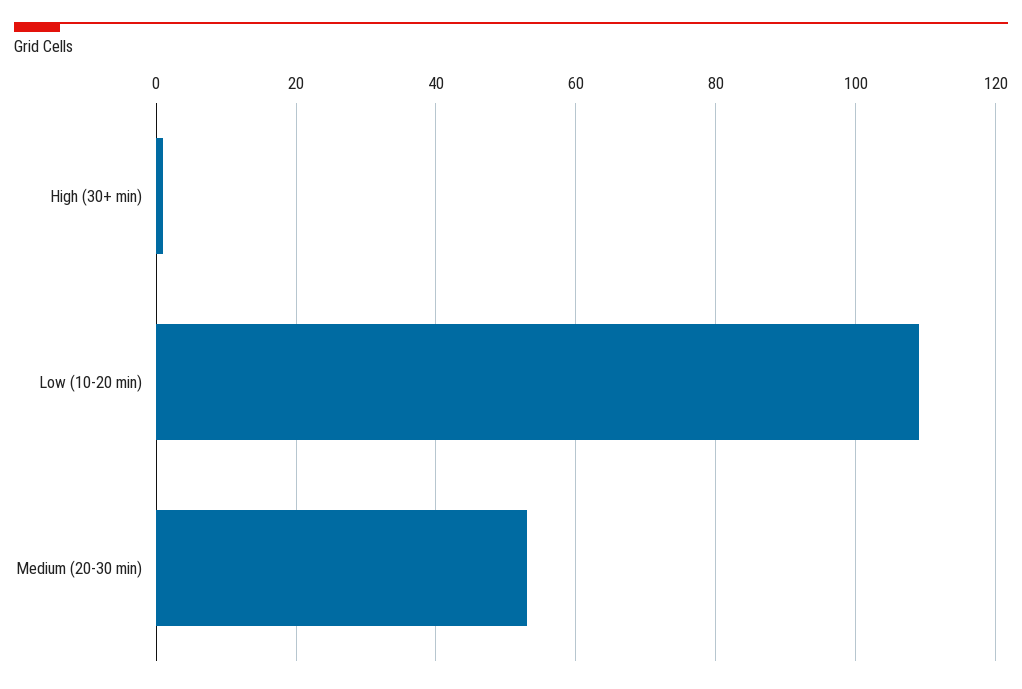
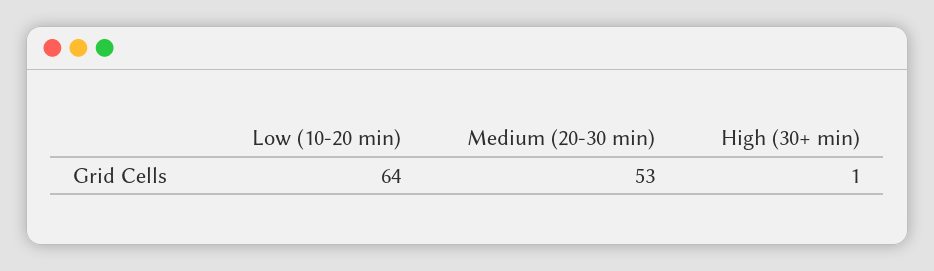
  {
    "High (30+ min)": 1,
-   "Low (10-20 min)": 110,
+   "Low (10-20 min)": 64,
    "Medium (20-30 min)": 53
  }

